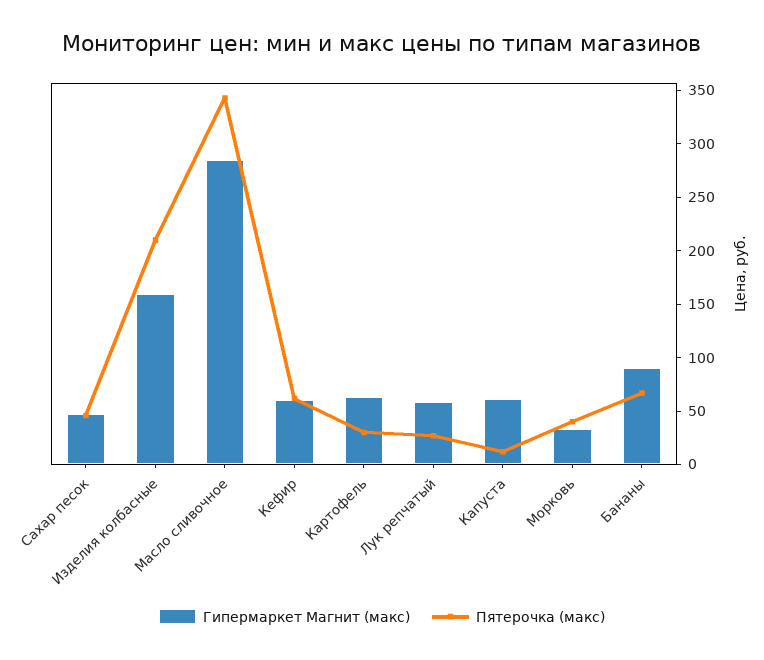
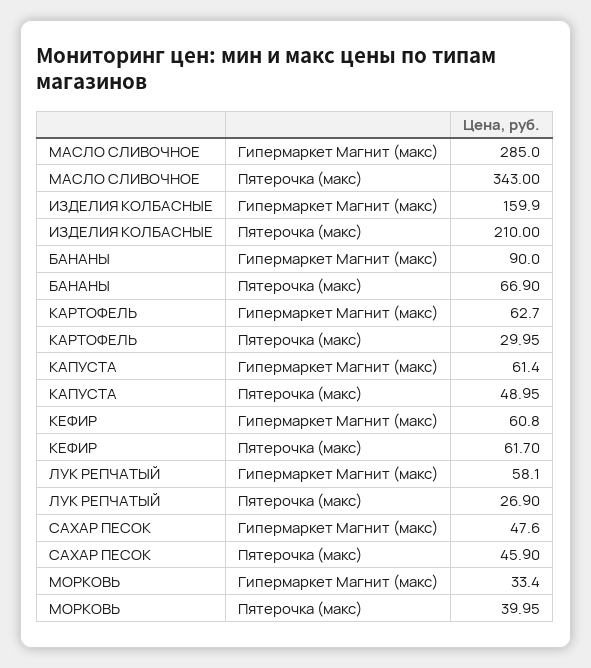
  {
    "Гипермаркет Магнит (макс)": {
      "Сахар песок": 47.6,
      "Изделия колбасные": 159.9,
      "Масло сливочное": 285,
      "Кефир": 60.8,
      "Картофель": 62.7,
      "Лук репчатый": 58.1,
      "Капуста": 61.4,
      "Морковь": 33.4,
      "Бананы": 90
    },
    "Пятерочка (макс)": {
      "Сахар песок": 45.9,
      "Изделия колбасные": 210,
      "Масло сливочное": 343,
      "Кефир": 61.7,
      "Картофель": 29.95,
      "Лук репчатый": 26.9,
-     "Капуста": 10,
+     "Капуста": 48.95,
      "Морковь": 39.95,
      "Бананы": 66.9
    }
  }

